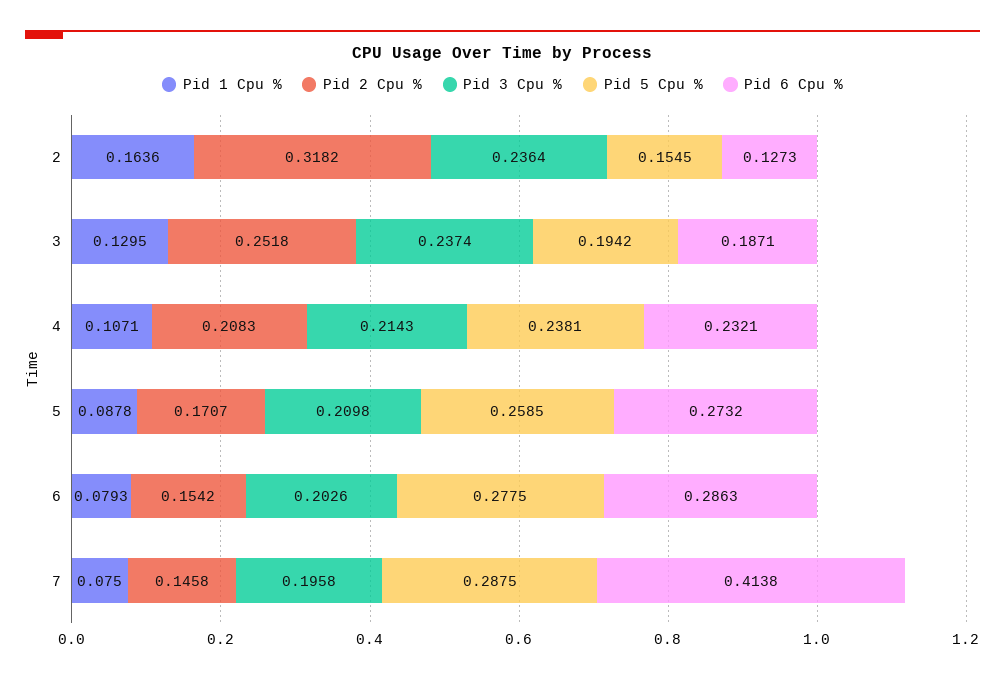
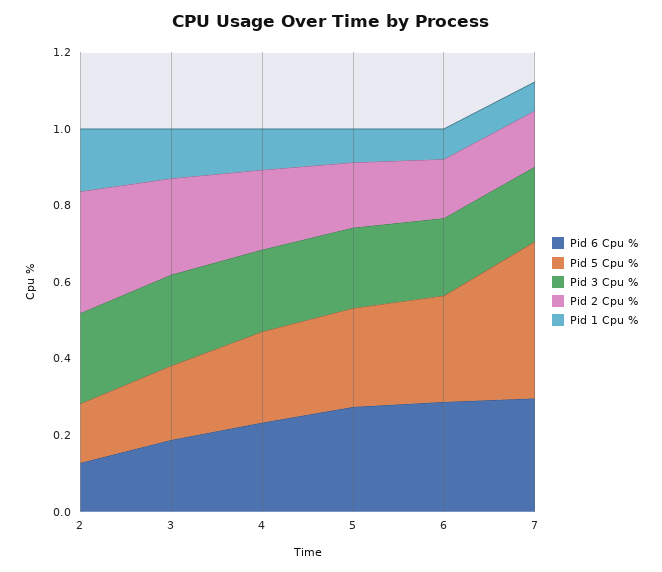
  {
    "Pid 1 Cpu %": {
      "2": 0.1636,
      "3": 0.1295,
      "4": 0.1071,
      "5": 0.0878,
      "6": 0.0793,
      "7": 0.075
    },
    "Pid 2 Cpu %": {
      "2": 0.3182,
      "3": 0.2518,
      "4": 0.2083,
      "5": 0.1707,
      "6": 0.1542,
      "7": 0.1458
    },
    "Pid 3 Cpu %": {
      "2": 0.2364,
      "3": 0.2374,
      "4": 0.2143,
      "5": 0.2098,
      "6": 0.2026,
      "7": 0.1958
    },
    "Pid 5 Cpu %": {
      "2": 0.1545,
      "3": 0.1942,
      "4": 0.2381,
      "5": 0.2585,
      "6": 0.2775,
-     "7": 0.2875
+     "7": 0.4
    },
    "Pid 6 Cpu %": {
      "2": 0.1273,
      "3": 0.1871,
      "4": 0.2321,
      "5": 0.2732,
      "6": 0.2863,
-     "7": 0.4138
+     "7": 0.3
    }
  }

